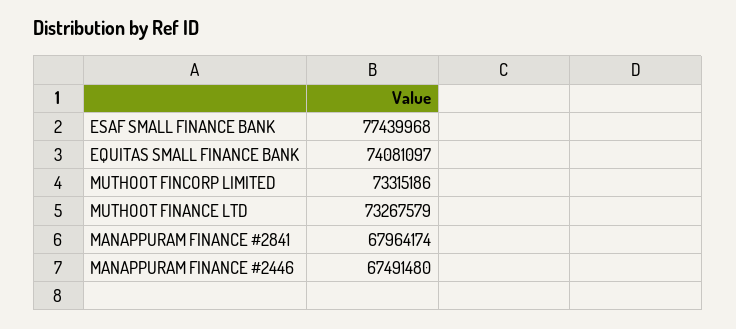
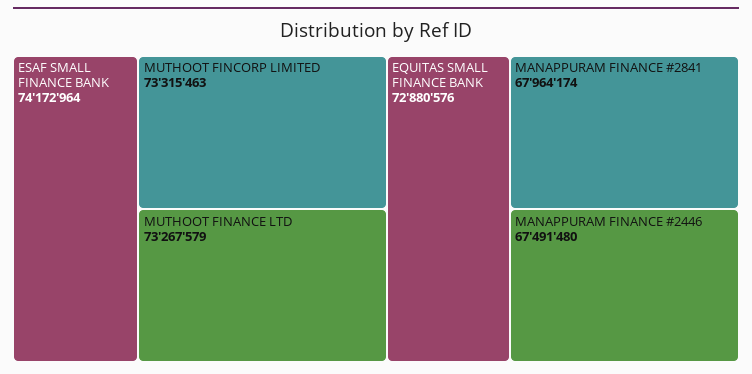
  {
-   "ESAF SMALL FINANCE BANK": 77439968,
+   "ESAF SMALL FINANCE BANK": 74172964,
-   "EQUITAS SMALL FINANCE BANK": 74081097,
+   "EQUITAS SMALL FINANCE BANK": 72880576,
-   "MUTHOOT FINCORP LIMITED": 73315186,
+   "MUTHOOT FINCORP LIMITED": 73315463,
    "MUTHOOT FINANCE LTD": 73267579,
    "MANAPPURAM FINANCE #2841": 67964174,
    "MANAPPURAM FINANCE #2446": 67491480
  }

